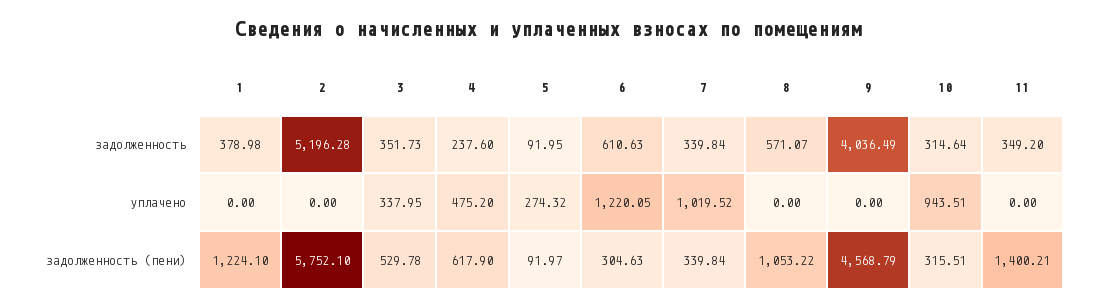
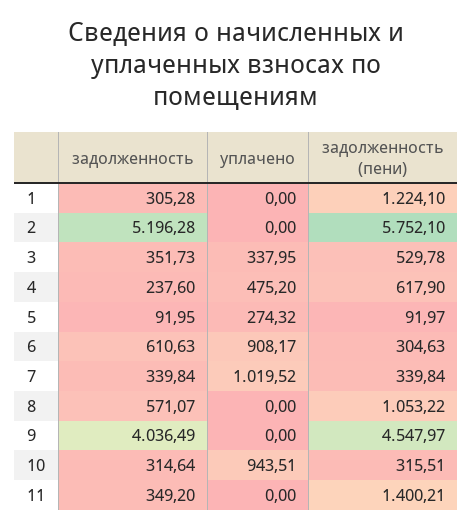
  {
    "1": {
-     "задолженность": 378.98,
+     "задолженность": 305.28,
      "уплачено": 0,
      "задолженность (пени)": 1224.1
    },
    "2": {
      "задолженность": 5196.28,
      "уплачено": 0,
      "задолженность (пени)": 5752.1
    },
    "3": {
      "задолженность": 351.73,
      "уплачено": 337.95,
      "задолженность (пени)": 529.78
    },
    "4": {
      "задолженность": 237.6,
      "уплачено": 475.2,
      "задолженность (пени)": 617.9
    },
    "5": {
      "задолженность": 91.95,
      "уплачено": 274.32,
      "задолженность (пени)": 91.97
    },
    "6": {
      "задолженность": 610.63,
-     "уплачено": 1220.05,
+     "уплачено": 908.17,
      "задолженность (пени)": 304.63
    },
    "7": {
      "задолженность": 339.84,
      "уплачено": 1019.52,
      "задолженность (пени)": 339.84
    },
    "8": {
      "задолженность": 571.07,
      "уплачено": 0,
      "задолженность (пени)": 1053.22
    },
    "9": {
      "задолженность": 4036.49,
      "уплачено": 0,
-     "задолженность (пени)": 4568.79
+     "задолженность (пени)": 4547.97
    },
    "10": {
      "задолженность": 314.64,
      "уплачено": 943.51,
      "задолженность (пени)": 315.51
    },
    "11": {
      "задолженность": 349.2,
      "уплачено": 0,
      "задолженность (пени)": 1400.21
    }
  }

